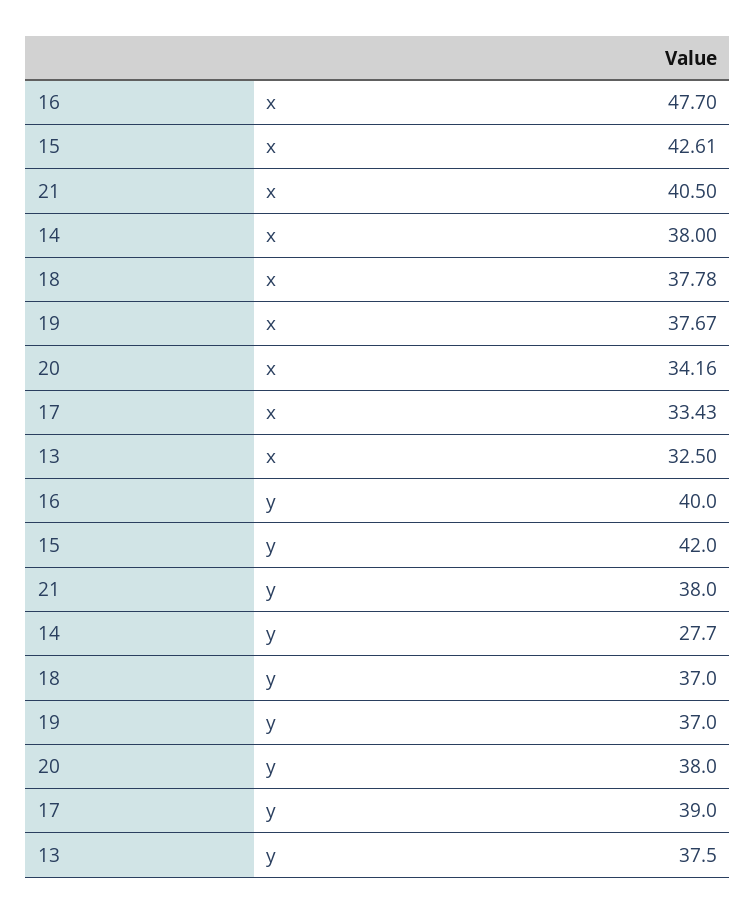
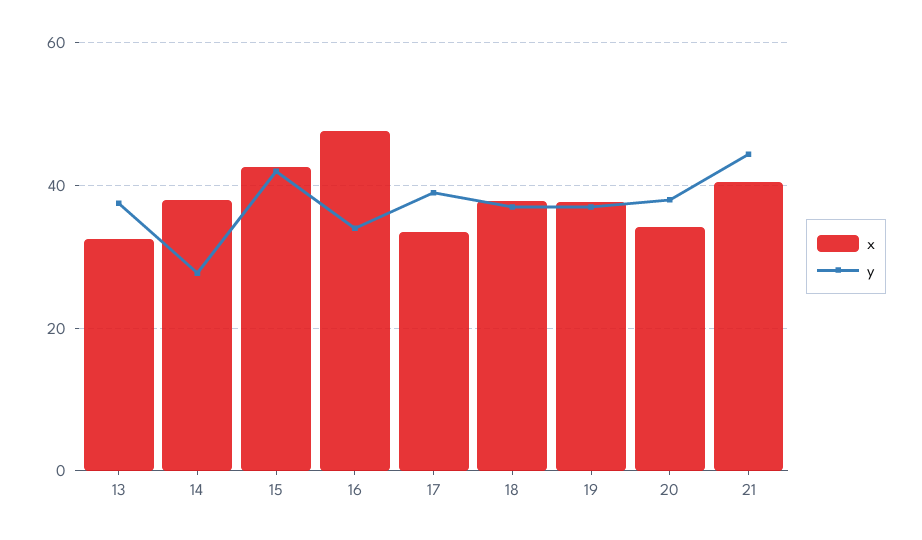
  {
    "x": {
      "16": 47.7,
      "15": 42.61,
      "21": 40.5,
      "14": 38,
      "18": 37.78,
      "19": 37.67,
      "20": 34.16,
      "17": 33.43,
      "13": 32.5
    },
    "y": {
-     "16": 40,
+     "16": 34,
      "15": 42,
-     "21": 38,
+     "21": 44,
      "14": 27.7,
      "18": 37,
      "19": 37,
      "20": 38,
      "17": 39,
      "13": 37.5
    }
  }

